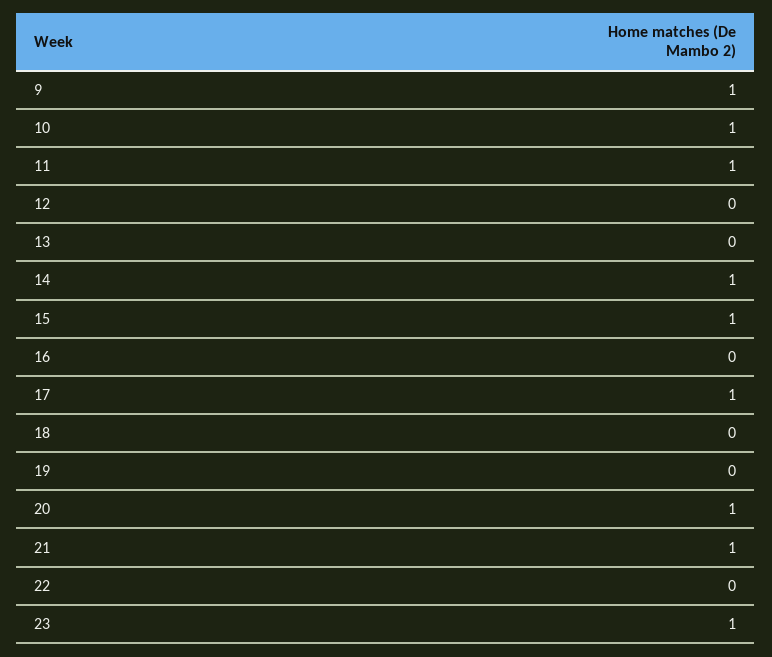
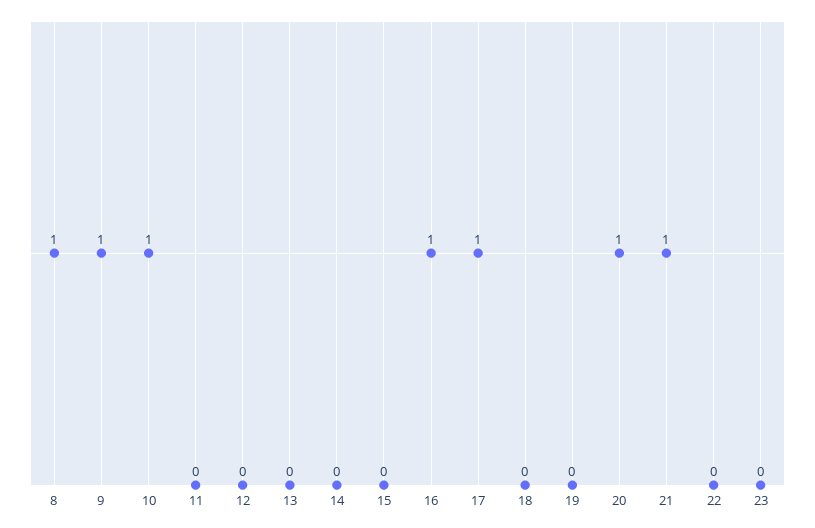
  {
    "9": 1,
    "10": 1,
-   "11": 1,
+   "11": 0,
    "12": 0,
    "13": 0,
-   "14": 1,
+   "14": 0,
-   "15": 1,
+   "15": 0,
-   "16": 0,
+   "16": 1,
    "17": 1,
    "18": 0,
    "19": 0,
    "20": 1,
    "21": 1,
    "22": 0,
-   "23": 1
+   "23": 0,
+   "8": 1
  }

